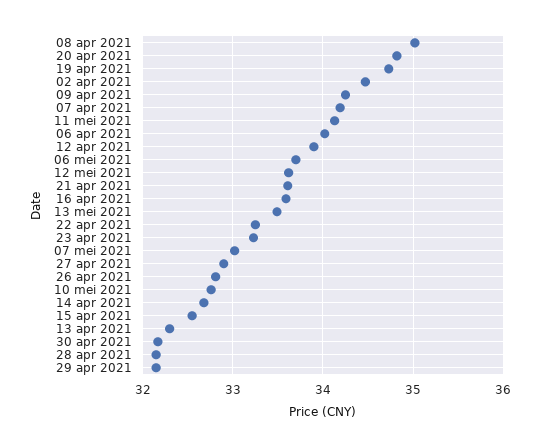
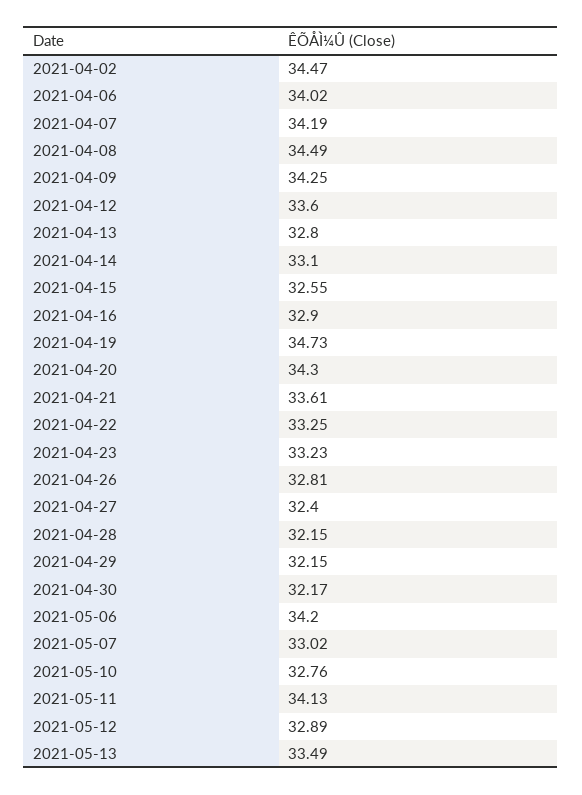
  {
-   "08 apr 2021": 35,
+   "08 apr 2021": 34.49,
-   "20 apr 2021": 34.8,
+   "20 apr 2021": 34.3,
    "19 apr 2021": 34.73,
    "02 apr 2021": 34.47,
    "09 apr 2021": 34.25,
    "07 apr 2021": 34.19,
    "11 mei 2021": 34.13,
    "06 apr 2021": 34.02,
-   "12 apr 2021": 33.9,
+   "12 apr 2021": 33.6,
-   "06 mei 2021": 33.7,
+   "06 mei 2021": 34.2,
-   "12 mei 2021": 33.6,
+   "12 mei 2021": 32.89,
    "21 apr 2021": 33.61,
-   "16 apr 2021": 33.6,
+   "16 apr 2021": 32.9,
    "13 mei 2021": 33.49,
    "22 apr 2021": 33.25,
    "23 apr 2021": 33.23,
    "07 mei 2021": 33.02,
-   "27 apr 2021": 32.9,
+   "27 apr 2021": 32.4,
    "26 apr 2021": 32.81,
    "10 mei 2021": 32.76,
-   "14 apr 2021": 32.7,
+   "14 apr 2021": 33.1,
    "15 apr 2021": 32.55,
-   "13 apr 2021": 32.3,
+   "13 apr 2021": 32.8,
    "30 apr 2021": 32.17,
    "28 apr 2021": 32.15,
    "29 apr 2021": 32.15
  }

